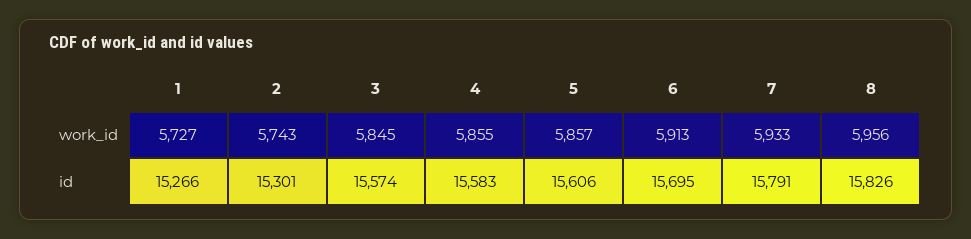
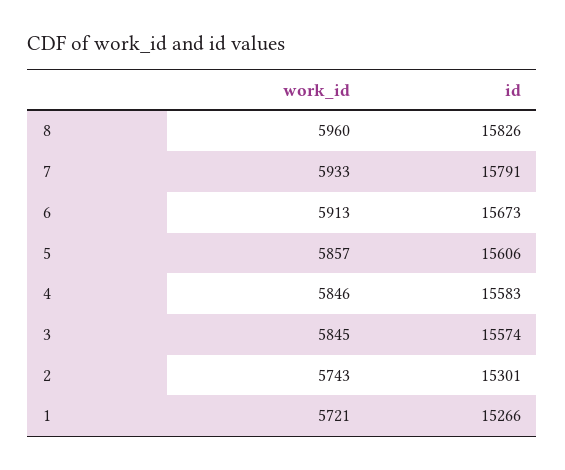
  {
    "1": {
-     "work_id": 5727,
+     "work_id": 5721,
      "id": 15266
    },
    "2": {
      "work_id": 5743,
      "id": 15301
    },
    "3": {
      "work_id": 5845,
      "id": 15574
    },
    "4": {
-     "work_id": 5855,
+     "work_id": 5846,
      "id": 15583
    },
    "5": {
      "work_id": 5857,
      "id": 15606
    },
    "6": {
      "work_id": 5913,
-     "id": 15695
+     "id": 15673
    },
    "7": {
      "work_id": 5933,
      "id": 15791
    },
    "8": {
-     "work_id": 5956,
+     "work_id": 5960,
      "id": 15826
    }
  }

